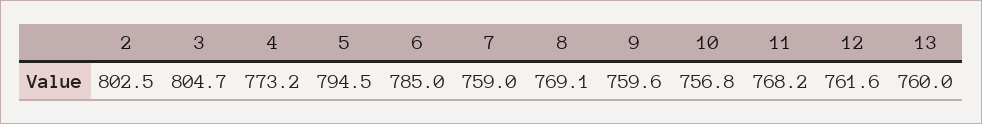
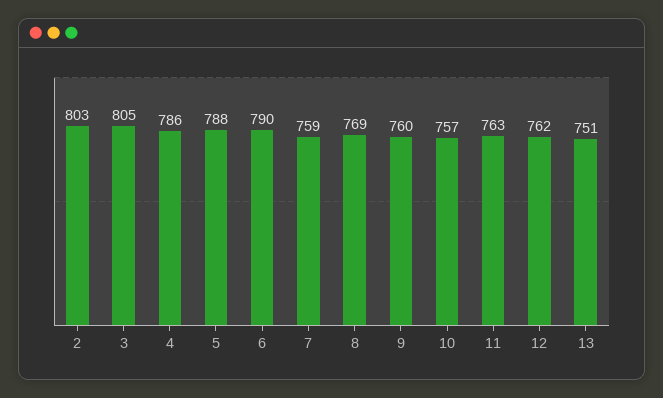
  {
    "2": 802.5,
    "3": 804.7,
-   "4": 773.2,
+   "4": 786,
-   "5": 794.5,
+   "5": 788,
-   "6": 785,
+   "6": 790,
    "7": 759,
    "8": 769.1,
    "9": 759.6,
    "10": 756.8,
-   "11": 768.2,
+   "11": 763,
    "12": 761.6,
-   "13": 760
+   "13": 751
  }

